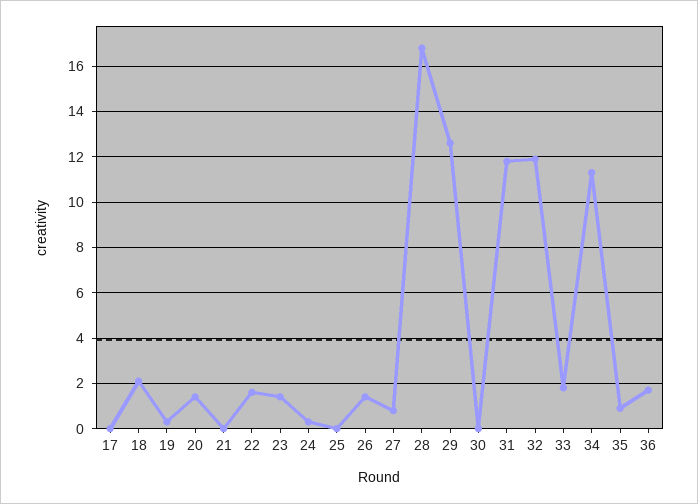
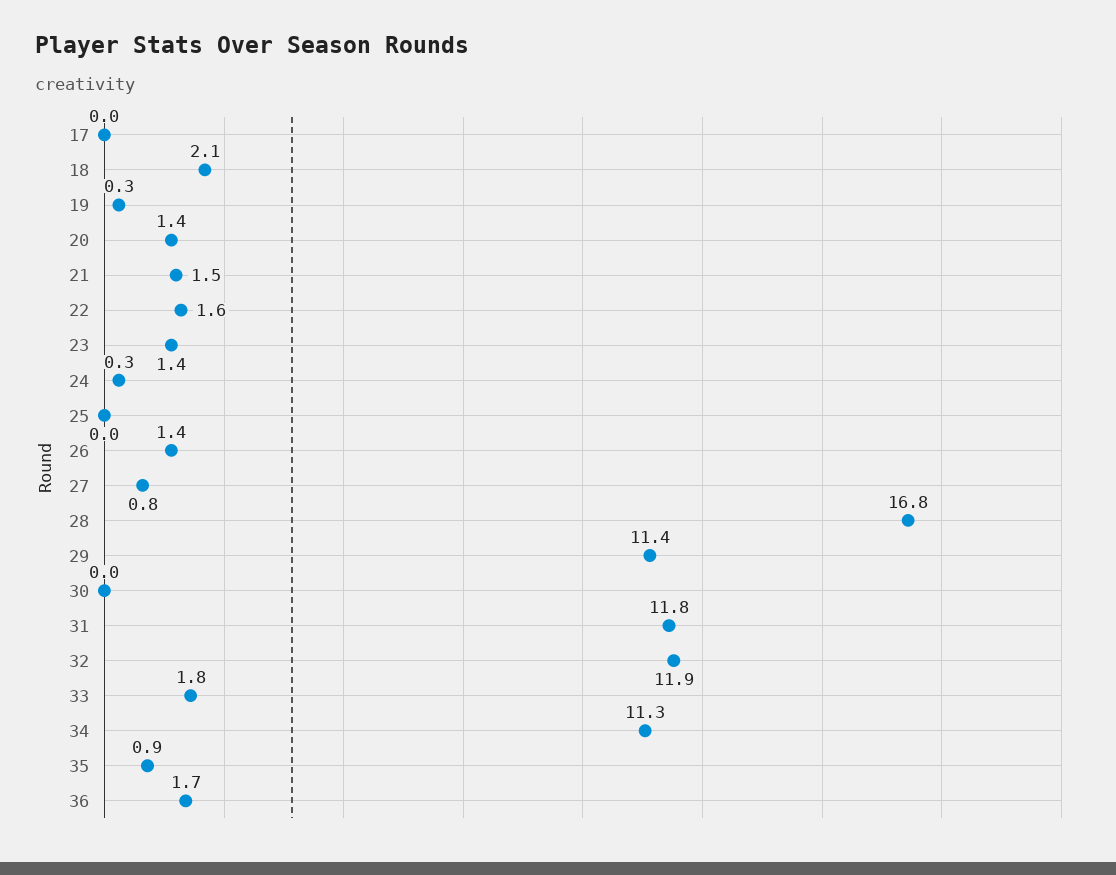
  {
    "17": 0,
    "18": 2.1,
    "19": 0.3,
    "20": 1.4,
-   "21": 0,
+   "21": 1.5,
    "22": 1.6,
    "23": 1.4,
    "24": 0.3,
    "25": 0,
    "26": 1.4,
    "27": 0.8,
    "28": 16.8,
-   "29": 12.5,
+   "29": 11.4,
    "30": 0,
    "31": 11.8,
    "32": 11.9,
    "33": 1.8,
    "34": 11.3,
    "35": 0.9,
    "36": 1.7
  }

